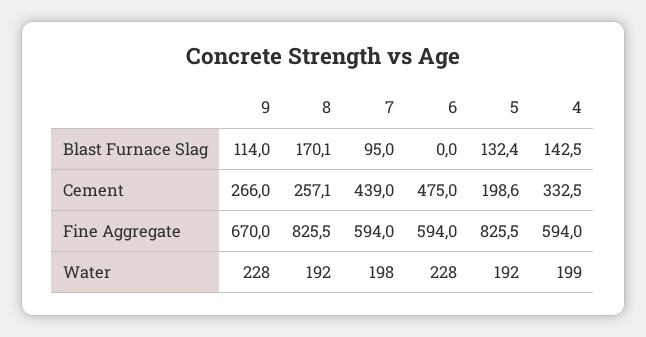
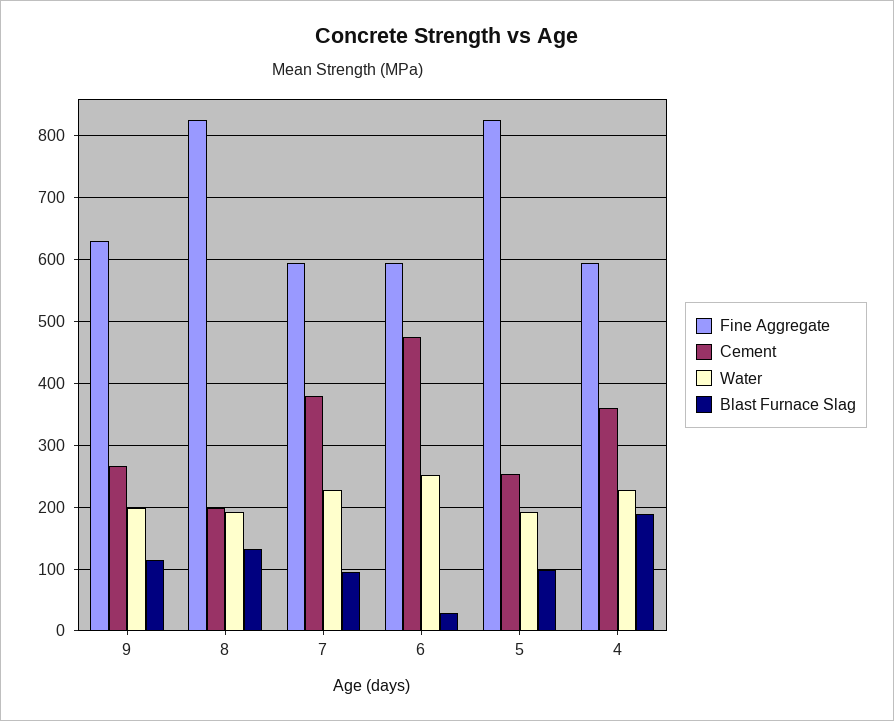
  {
    "Blast Furnace Slag": {
      "9": 114,
-     "8": 170.1,
+     "8": 130,
      "7": 95,
-     "6": 0,
+     "6": 30,
-     "5": 132.4,
+     "5": 100,
-     "4": 142.5
+     "4": 190
    },
    "Cement": {
      "9": 266,
-     "8": 257.1,
+     "8": 200,
-     "7": 439,
+     "7": 380,
      "6": 475,
-     "5": 198.6,
+     "5": 250,
-     "4": 332.5
+     "4": 360
    },
    "Fine Aggregate": {
-     "9": 670,
+     "9": 630,
      "8": 825.5,
      "7": 594,
      "6": 594,
      "5": 825.5,
      "4": 594
    },
    "Water": {
-     "9": 228,
+     "9": 200,
      "8": 192,
-     "7": 198,
+     "7": 230,
-     "6": 228,
+     "6": 250,
      "5": 192,
-     "4": 199
+     "4": 230
    }
  }

